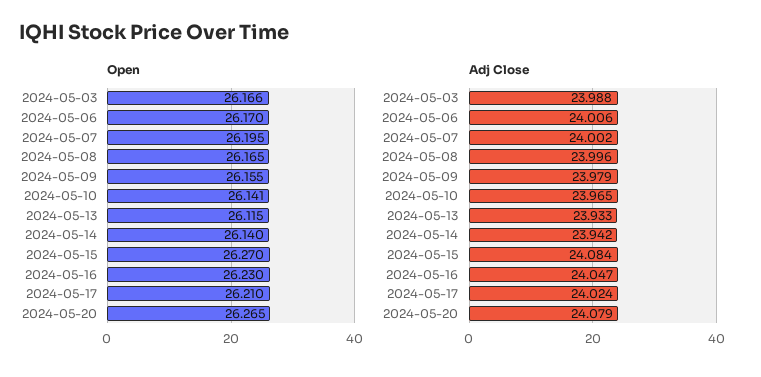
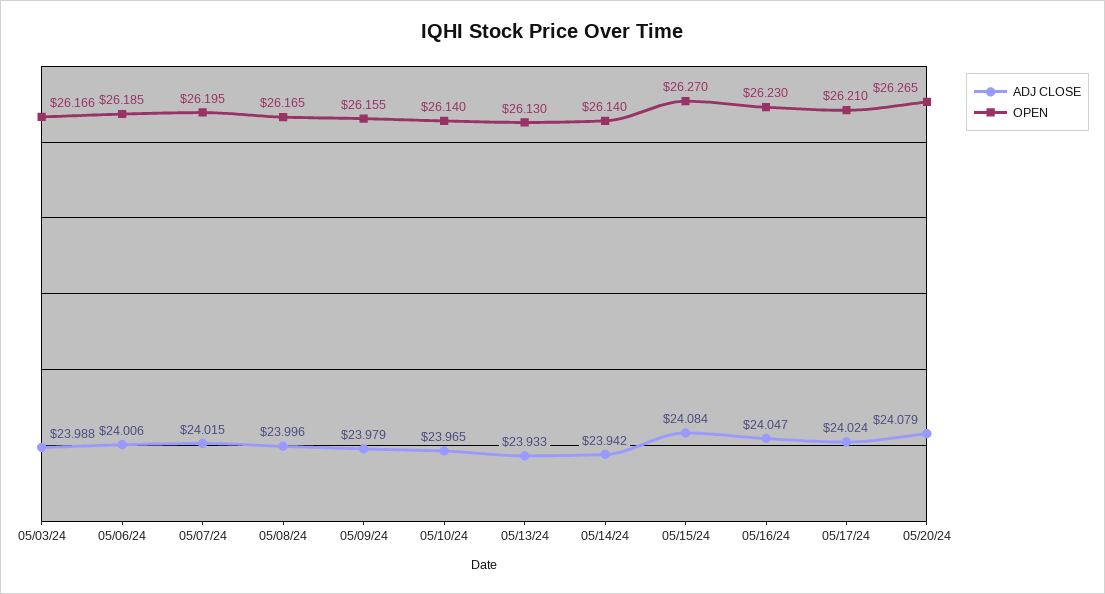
  {
    "Open": {
      "2024-05-03": 26.166,
-     "2024-05-06": 26.17,
+     "2024-05-06": 26.185,
      "2024-05-07": 26.195,
      "2024-05-08": 26.165,
      "2024-05-09": 26.155,
-     "2024-05-10": 26.141,
+     "2024-05-10": 26.14,
-     "2024-05-13": 26.115,
+     "2024-05-13": 26.13,
      "2024-05-14": 26.14,
      "2024-05-15": 26.27,
      "2024-05-16": 26.23,
      "2024-05-17": 26.21,
      "2024-05-20": 26.265
    },
    "Adj Close": {
      "2024-05-03": 23.988,
      "2024-05-06": 24.006,
-     "2024-05-07": 24.002,
+     "2024-05-07": 24.015,
      "2024-05-08": 23.996,
      "2024-05-09": 23.979,
      "2024-05-10": 23.965,
      "2024-05-13": 23.933,
      "2024-05-14": 23.942,
      "2024-05-15": 24.084,
      "2024-05-16": 24.047,
      "2024-05-17": 24.024,
      "2024-05-20": 24.079
    }
  }

